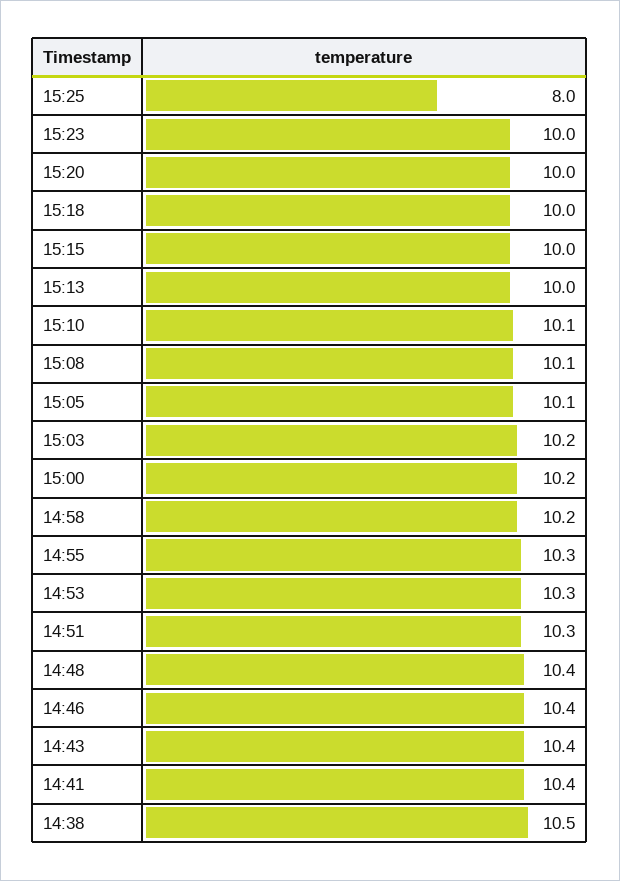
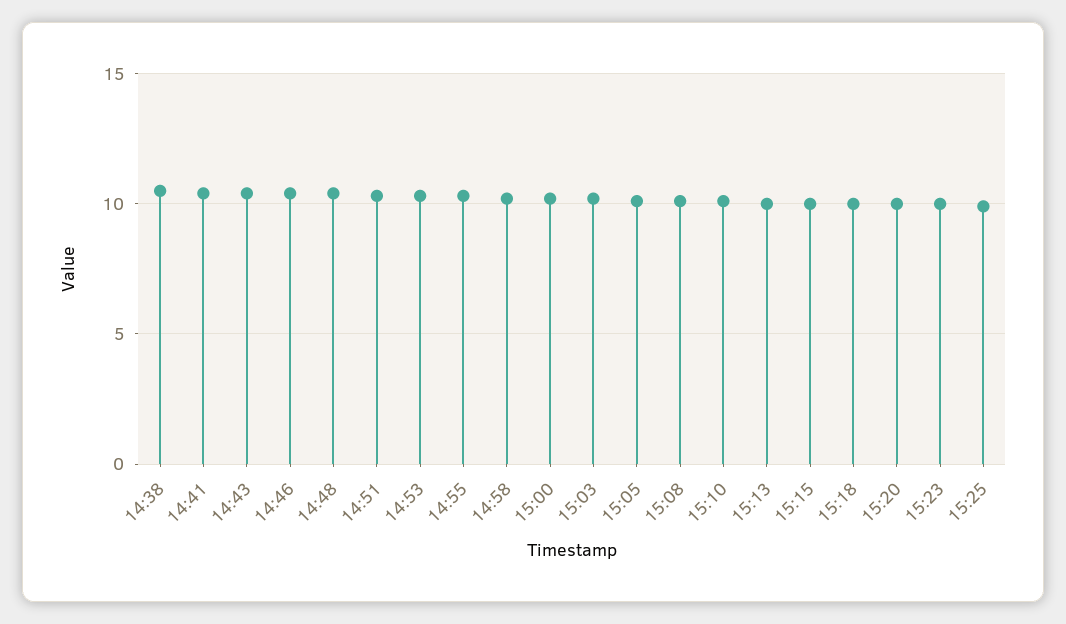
  {
-   "15:25": 8,
+   "15:25": 10,
    "15:23": 10,
    "15:20": 10,
    "15:18": 10,
    "15:15": 10,
    "15:13": 10,
    "15:10": 10.1,
    "15:08": 10.1,
    "15:05": 10.1,
    "15:03": 10.2,
    "15:00": 10.2,
    "14:58": 10.2,
    "14:55": 10.3,
    "14:53": 10.3,
    "14:51": 10.3,
    "14:48": 10.4,
    "14:46": 10.4,
    "14:43": 10.4,
    "14:41": 10.4,
    "14:38": 10.5
  }

